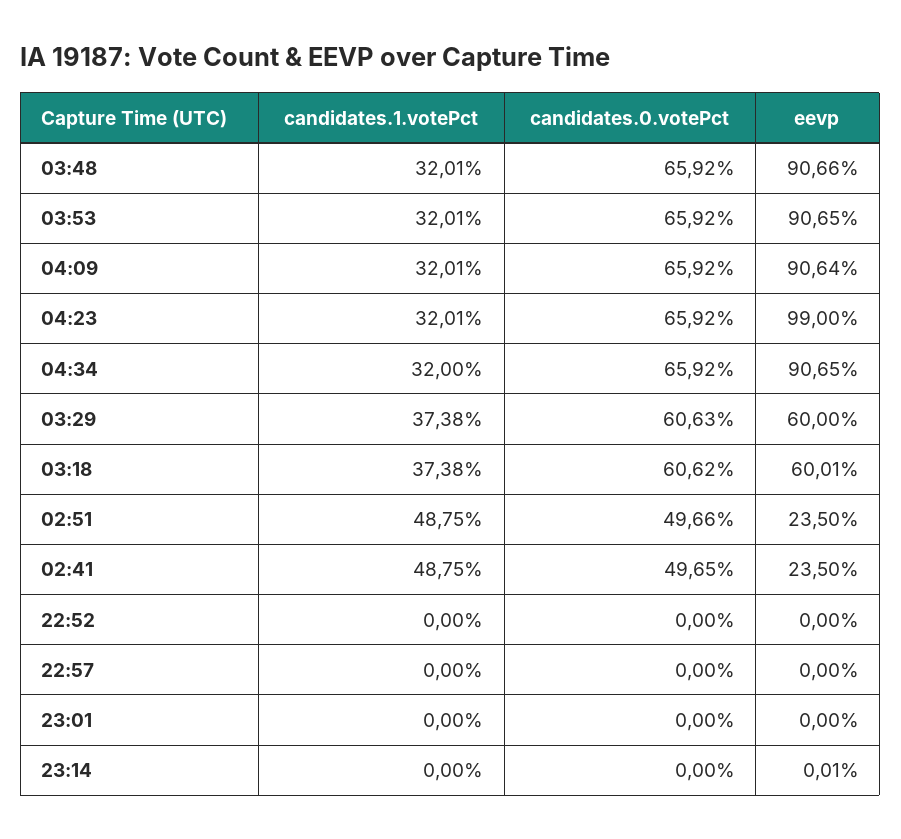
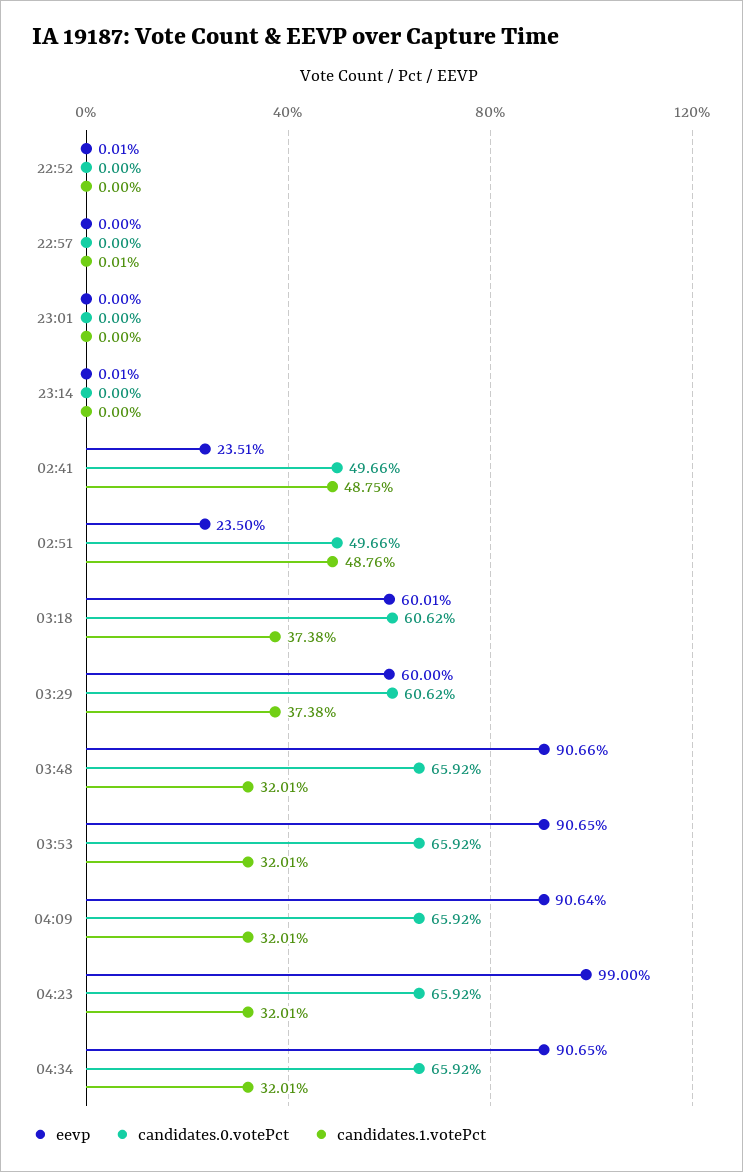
  {
    "candidates.1.votePct": {
      "03:48": 32.01,
      "03:53": 32.01,
      "04:09": 32.01,
      "04:23": 32.01,
-     "04:34": 32,
+     "04:34": 32.01,
      "03:29": 37.38,
      "03:18": 37.38,
-     "02:51": 48.75,
+     "02:51": 48.76,
      "02:41": 48.75,
      "22:52": 0,
-     "22:57": 0,
+     "22:57": 0.01,
      "23:01": 0,
      "23:14": 0
    },
    "candidates.0.votePct": {
      "03:48": 65.92,
      "03:53": 65.92,
      "04:09": 65.92,
      "04:23": 65.92,
      "04:34": 65.92,
-     "03:29": 60.63,
+     "03:29": 60.62,
      "03:18": 60.62,
      "02:51": 49.66,
-     "02:41": 49.65,
+     "02:41": 49.66,
      "22:52": 0,
      "22:57": 0,
      "23:01": 0,
      "23:14": 0
    },
    "eevp": {
      "03:48": 90.66,
      "03:53": 90.65,
      "04:09": 90.64,
      "04:23": 99,
      "04:34": 90.65,
      "03:29": 60,
      "03:18": 60.01,
      "02:51": 23.5,
-     "02:41": 23.5,
+     "02:41": 23.51,
-     "22:52": 0,
+     "22:52": 0.01,
      "22:57": 0,
      "23:01": 0,
      "23:14": 0.01
    }
  }

